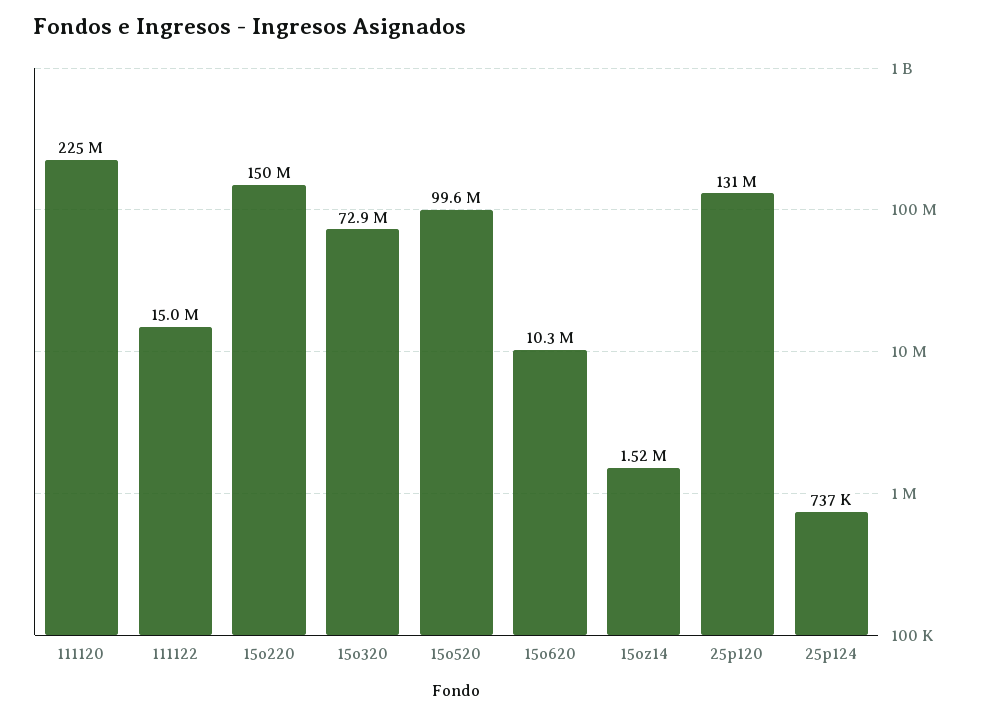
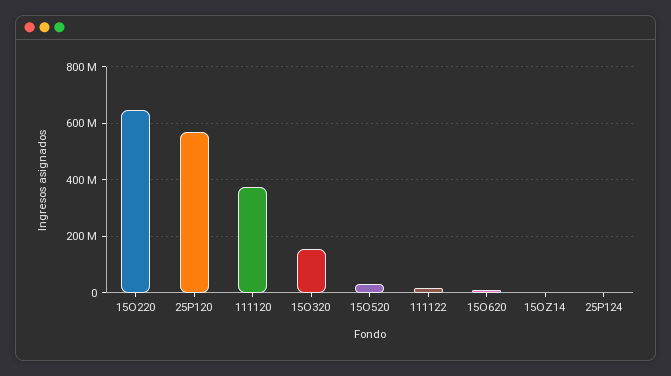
  {
-   "111120": 225000000,
+   "111120": 375000000,
    "111122": 15000000,
-   "15o220": 150000000,
+   "15o220": 650000000,
-   "15o320": 72900000,
+   "15o320": 150000000,
-   "15o520": 99600000,
+   "15o520": 25000000,
    "15o620": 10300000,
    "15oz14": 1520000,
-   "25p120": 131000000,
+   "25p120": 575000000,
    "25p124": 737000
  }

